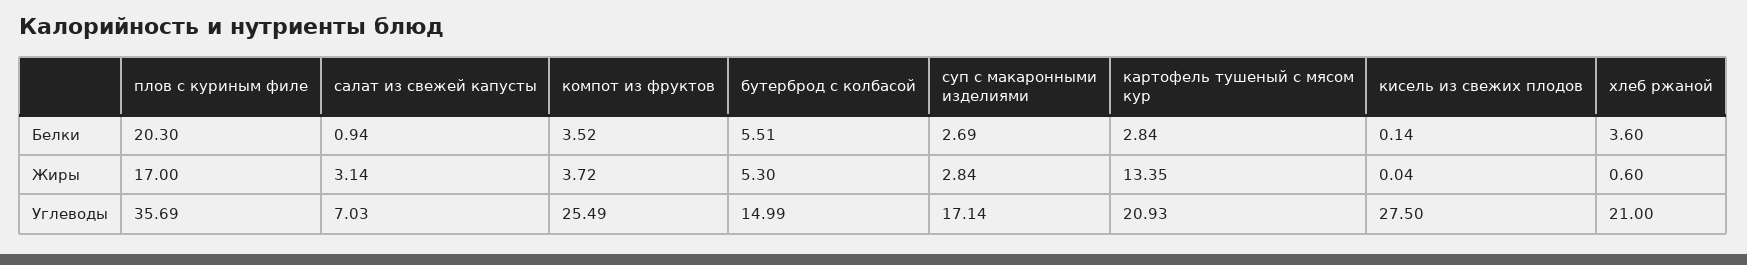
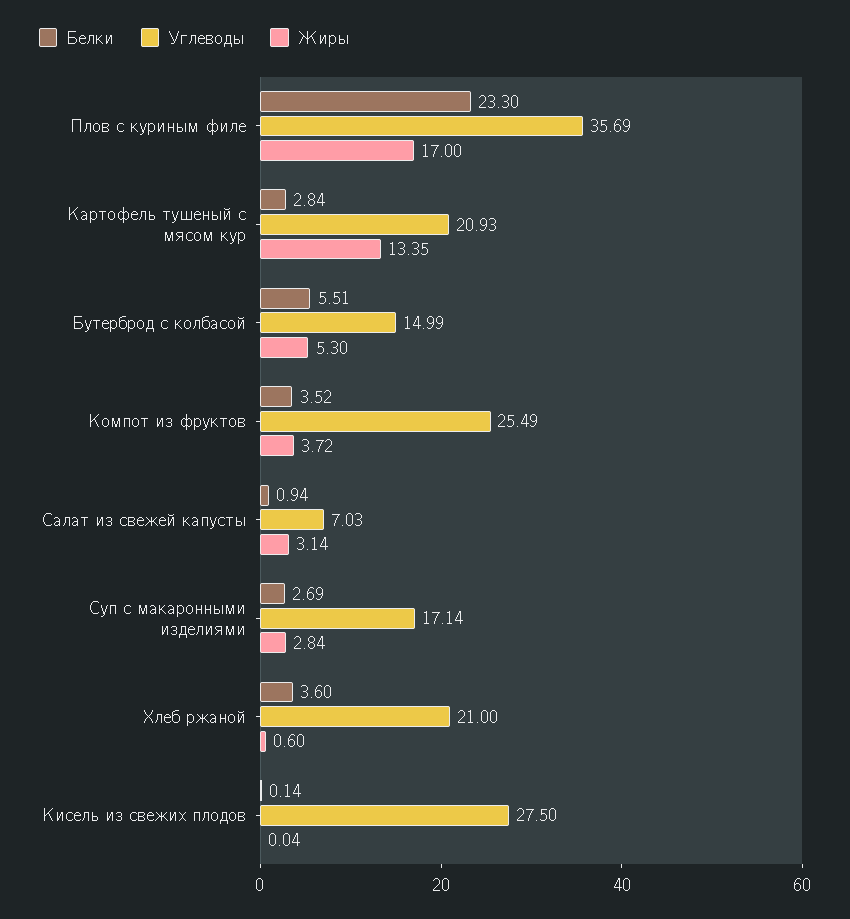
  {
    "Белки": {
-     "плов с куриным филе": 20.3,
+     "плов с куриным филе": 23.3,
      "салат из свежей капусты": 0.94,
      "компот из фруктов": 3.52,
      "бутерброд с колбасой": 5.51,
      "суп с макаронными изделиями": 2.69,
      "картофель тушеный с мясом кур": 2.84,
      "кисель из свежих плодов": 0.14,
      "хлеб ржаной": 3.6
    },
    "Жиры": {
      "плов с куриным филе": 17,
      "салат из свежей капусты": 3.14,
      "компот из фруктов": 3.72,
      "бутерброд с колбасой": 5.3,
      "суп с макаронными изделиями": 2.84,
      "картофель тушеный с мясом кур": 13.35,
      "кисель из свежих плодов": 0.04,
      "хлеб ржаной": 0.6
    },
    "Углеводы": {
      "плов с куриным филе": 35.69,
      "салат из свежей капусты": 7.03,
      "компот из фруктов": 25.49,
      "бутерброд с колбасой": 14.99,
      "суп с макаронными изделиями": 17.14,
      "картофель тушеный с мясом кур": 20.93,
      "кисель из свежих плодов": 27.5,
      "хлеб ржаной": 21
    }
  }

